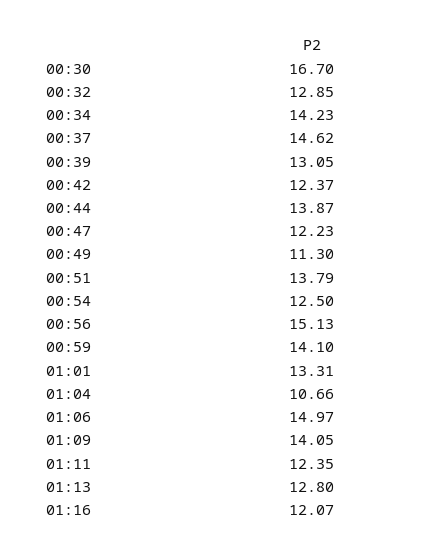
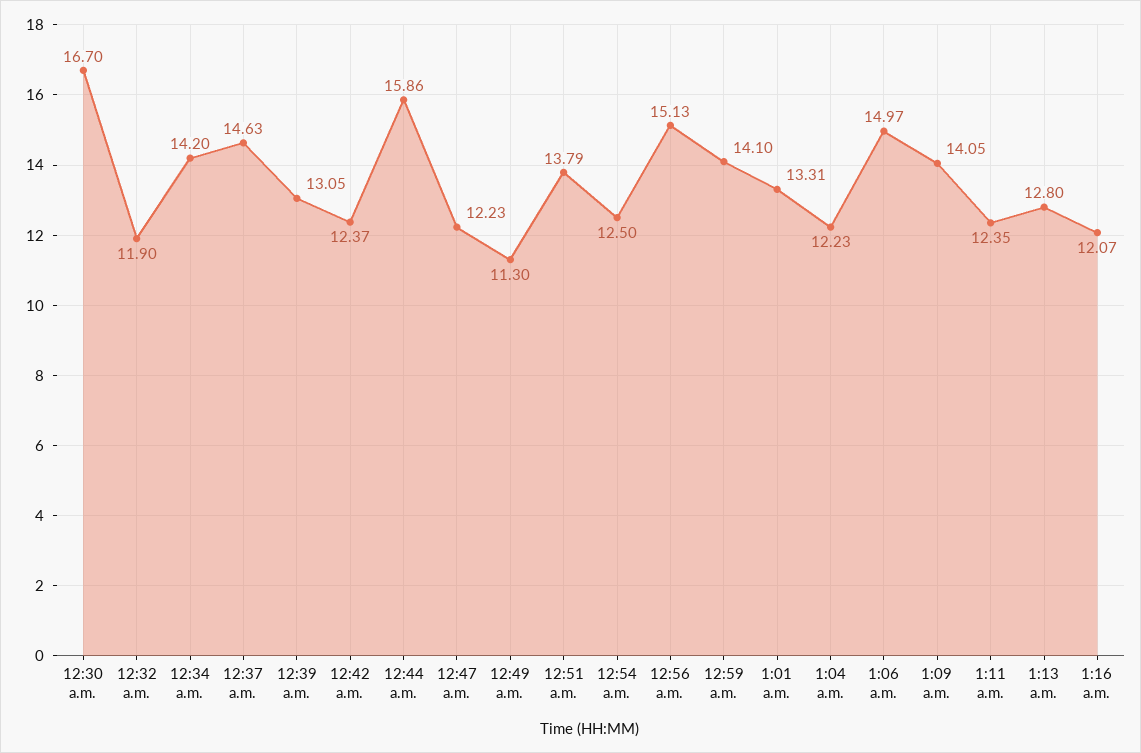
  {
    "00:30": 16.7,
-   "00:32": 12.85,
+   "00:32": 11.9,
-   "00:34": 14.23,
+   "00:34": 14.2,
-   "00:37": 14.62,
+   "00:37": 14.63,
    "00:39": 13.05,
    "00:42": 12.37,
-   "00:44": 13.87,
+   "00:44": 15.86,
    "00:47": 12.23,
    "00:49": 11.3,
    "00:51": 13.79,
    "00:54": 12.5,
    "00:56": 15.13,
    "00:59": 14.1,
    "01:01": 13.31,
-   "01:04": 10.66,
+   "01:04": 12.23,
    "01:06": 14.97,
    "01:09": 14.05,
    "01:11": 12.35,
    "01:13": 12.8,
    "01:16": 12.07
  }

